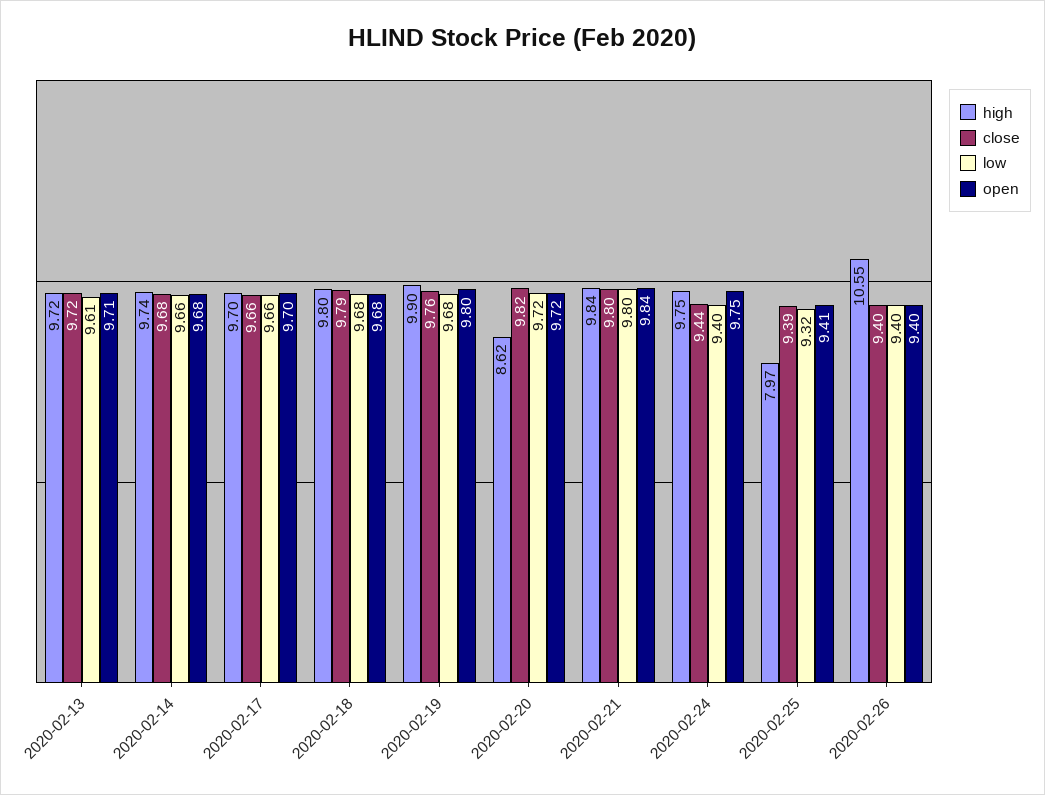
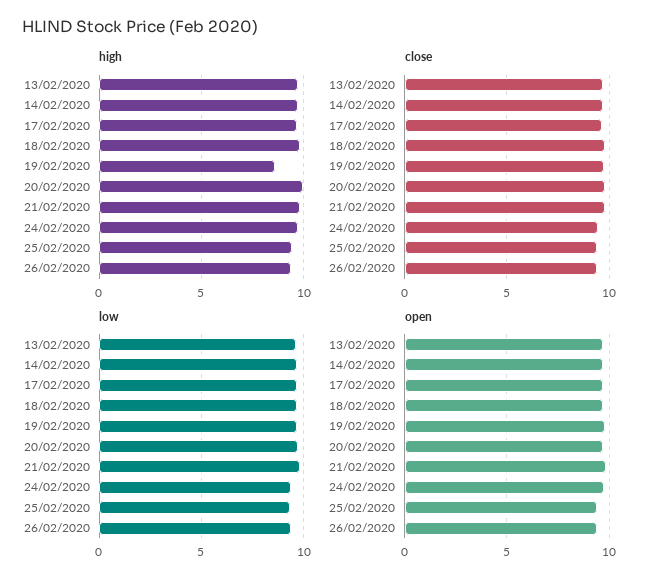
  {
    "high": {
      "2020-02-13": 9.72,
      "2020-02-14": 9.74,
      "2020-02-17": 9.7,
      "2020-02-18": 9.8,
-     "2020-02-19": 9.9,
+     "2020-02-19": 8.5,
-     "2020-02-20": 8.62,
+     "2020-02-20": 10,
      "2020-02-21": 9.84,
      "2020-02-24": 9.75,
-     "2020-02-25": 7.97,
+     "2020-02-25": 9.5,
-     "2020-02-26": 10.55
+     "2020-02-26": 9.5
    },
    "close": {
      "2020-02-13": 9.72,
      "2020-02-14": 9.68,
      "2020-02-17": 9.66,
      "2020-02-18": 9.79,
      "2020-02-19": 9.76,
      "2020-02-20": 9.82,
      "2020-02-21": 9.8,
      "2020-02-24": 9.44,
      "2020-02-25": 9.39,
      "2020-02-26": 9.4
    },
    "low": {
      "2020-02-13": 9.61,
      "2020-02-14": 9.66,
      "2020-02-17": 9.66,
      "2020-02-18": 9.68,
      "2020-02-19": 9.68,
      "2020-02-20": 9.72,
      "2020-02-21": 9.8,
      "2020-02-24": 9.4,
      "2020-02-25": 9.32,
      "2020-02-26": 9.4
    },
    "open": {
      "2020-02-13": 9.71,
      "2020-02-14": 9.68,
      "2020-02-17": 9.7,
      "2020-02-18": 9.68,
      "2020-02-19": 9.8,
      "2020-02-20": 9.72,
      "2020-02-21": 9.84,
      "2020-02-24": 9.75,
      "2020-02-25": 9.41,
      "2020-02-26": 9.4
    }
  }

